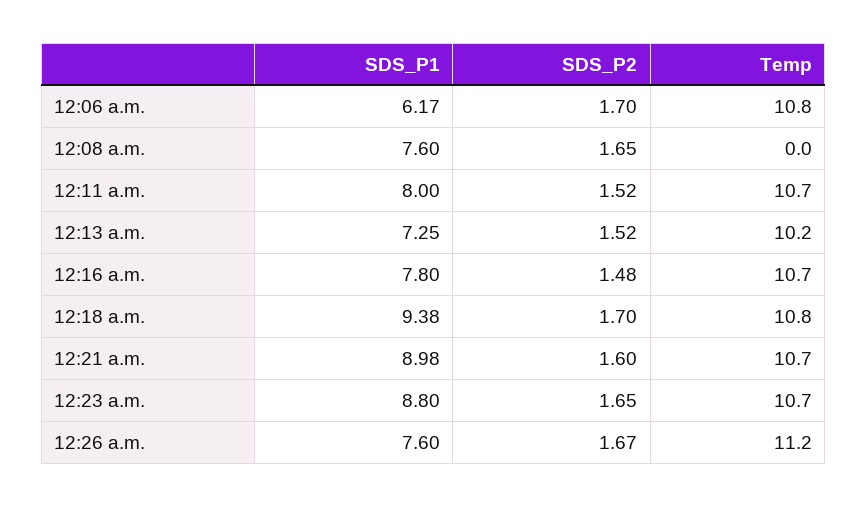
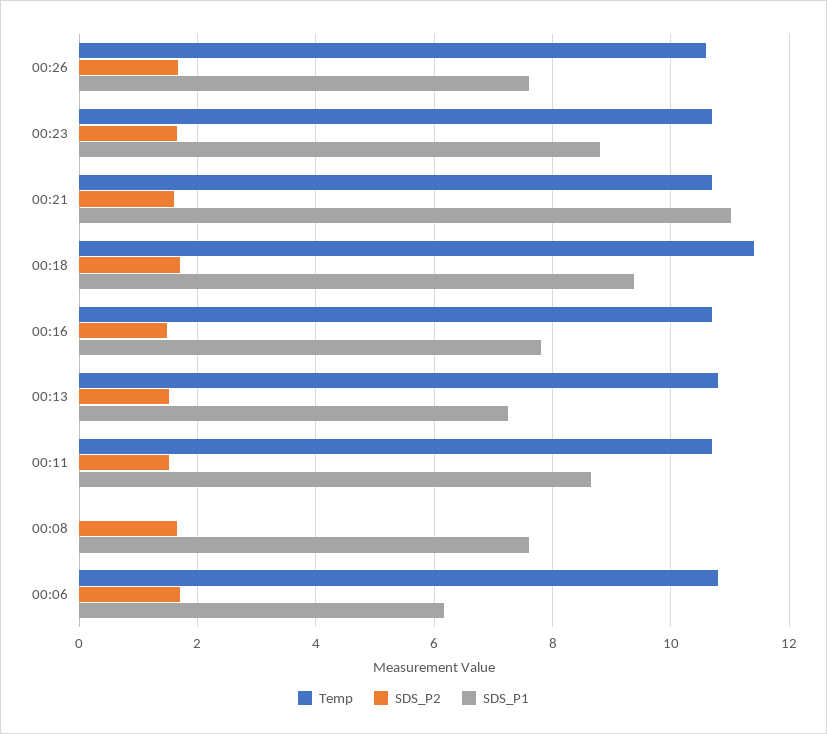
  {
    "SDS_P1": {
      "12:06 a.m.": 6.17,
      "12:08 a.m.": 7.6,
-     "12:11 a.m.": 8,
+     "12:11 a.m.": 8.6,
      "12:13 a.m.": 7.25,
      "12:16 a.m.": 7.8,
      "12:18 a.m.": 9.38,
-     "12:21 a.m.": 8.98,
+     "12:21 a.m.": 11,
      "12:23 a.m.": 8.8,
      "12:26 a.m.": 7.6
    },
    "SDS_P2": {
      "12:06 a.m.": 1.7,
      "12:08 a.m.": 1.65,
      "12:11 a.m.": 1.52,
      "12:13 a.m.": 1.52,
      "12:16 a.m.": 1.48,
      "12:18 a.m.": 1.7,
      "12:21 a.m.": 1.6,
      "12:23 a.m.": 1.65,
      "12:26 a.m.": 1.67
    },
    "Temp": {
      "12:06 a.m.": 10.8,
      "12:08 a.m.": 0,
      "12:11 a.m.": 10.7,
-     "12:13 a.m.": 10.2,
+     "12:13 a.m.": 10.8,
      "12:16 a.m.": 10.7,
-     "12:18 a.m.": 10.8,
+     "12:18 a.m.": 11.4,
      "12:21 a.m.": 10.7,
      "12:23 a.m.": 10.7,
-     "12:26 a.m.": 11.2
+     "12:26 a.m.": 10.6
    }
  }

